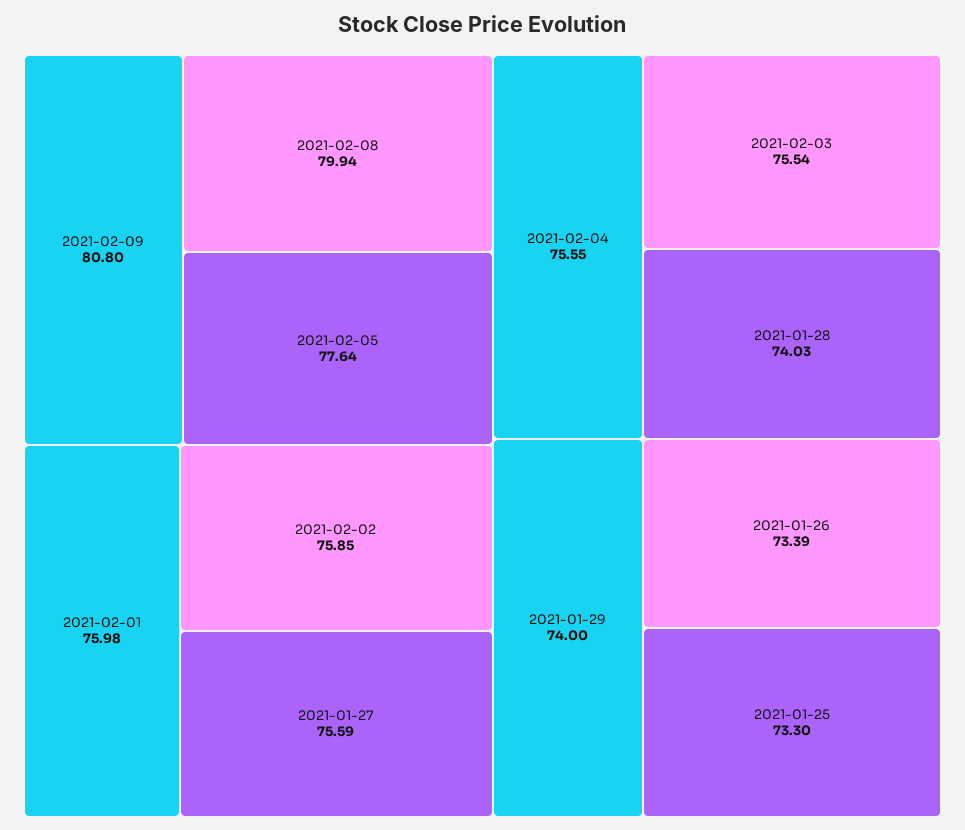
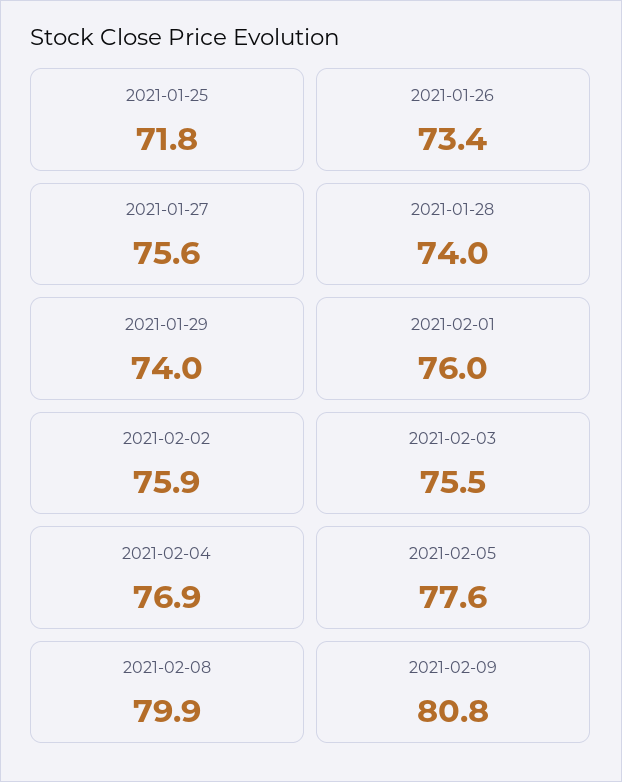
  {
    "2021-02-09": 80.8,
    "2021-02-08": 79.94,
    "2021-02-05": 77.64,
    "2021-02-01": 75.98,
    "2021-02-02": 75.85,
    "2021-01-27": 75.59,
-   "2021-02-04": 75.55,
+   "2021-02-04": 76.9,
    "2021-02-03": 75.54,
    "2021-01-28": 74.03,
    "2021-01-29": 74,
    "2021-01-26": 73.39,
-   "2021-01-25": 73.3
+   "2021-01-25": 71.8
  }

